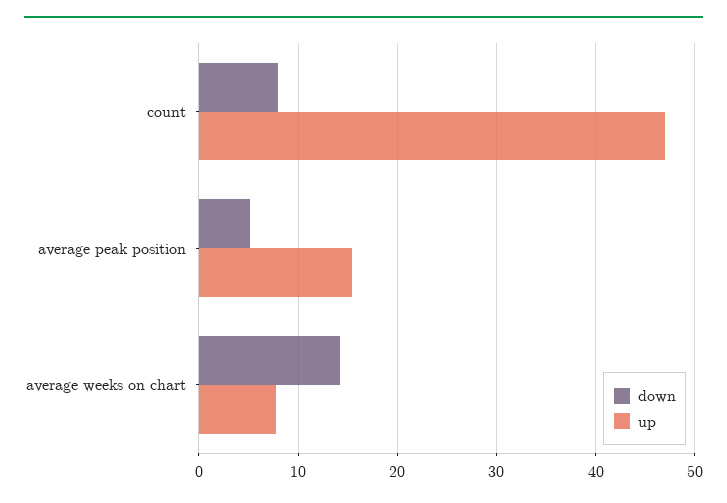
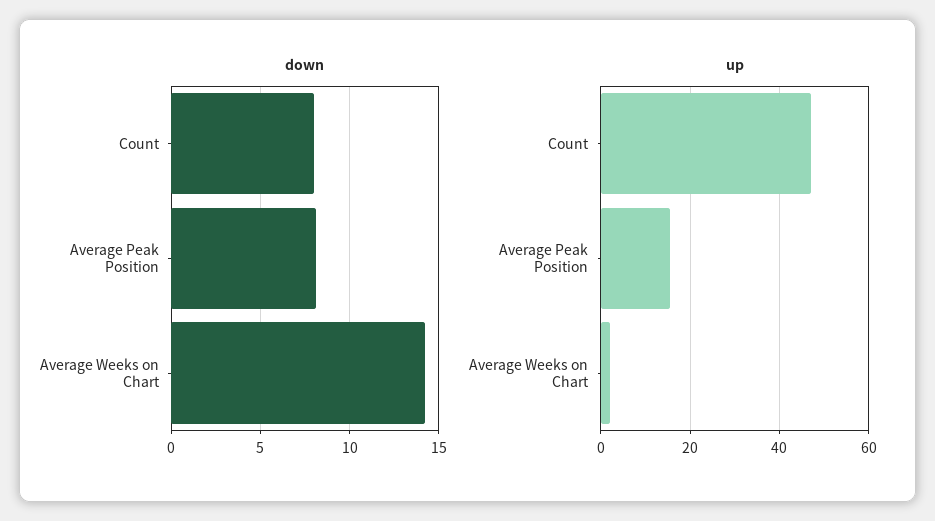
  {
    "down": {
      "count": 8,
-     "average peak position": 5,
+     "average peak position": 8,
      "average weeks on chart": 14
    },
    "up": {
      "count": 47,
      "average peak position": 15,
-     "average weeks on chart": 8
+     "average weeks on chart": 2
    }
  }

